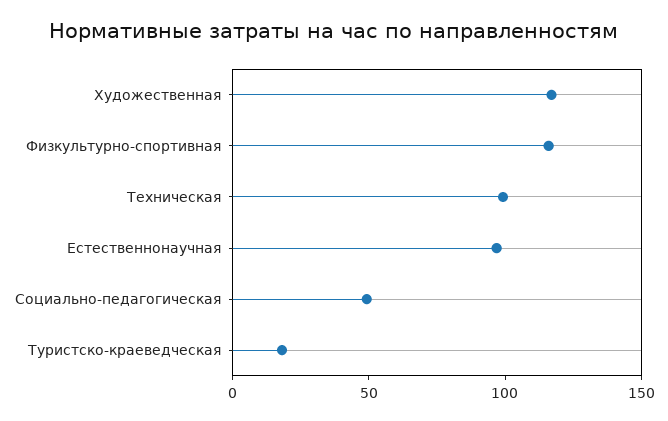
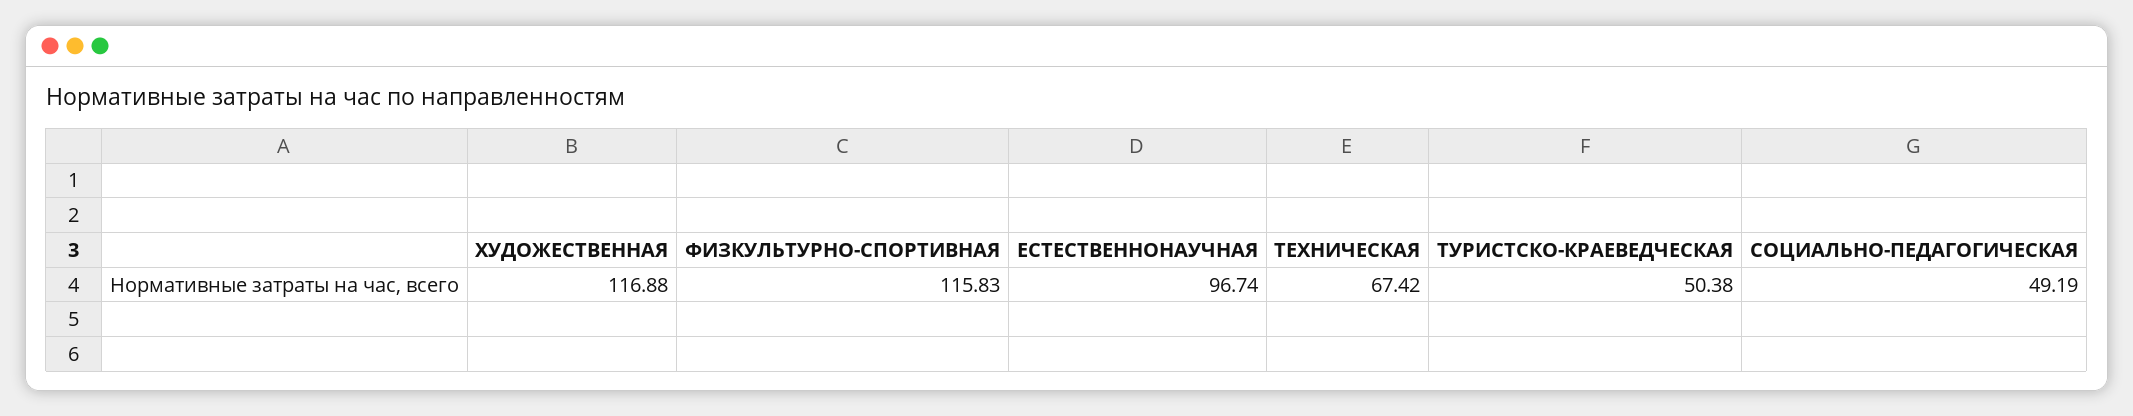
  {
    "Художественная": 116.88,
    "Физкультурно-спортивная": 115.83,
-   "Техническая": 100,
+   "Техническая": 67.42,
    "Естественнонаучная": 96.74,
    "Социально-педагогическая": 49.19,
-   "Туристско-краеведческая": 20
+   "Туристско-краеведческая": 50.38
  }

